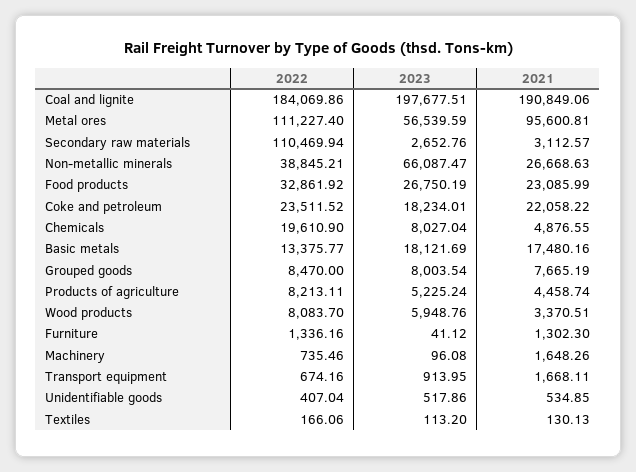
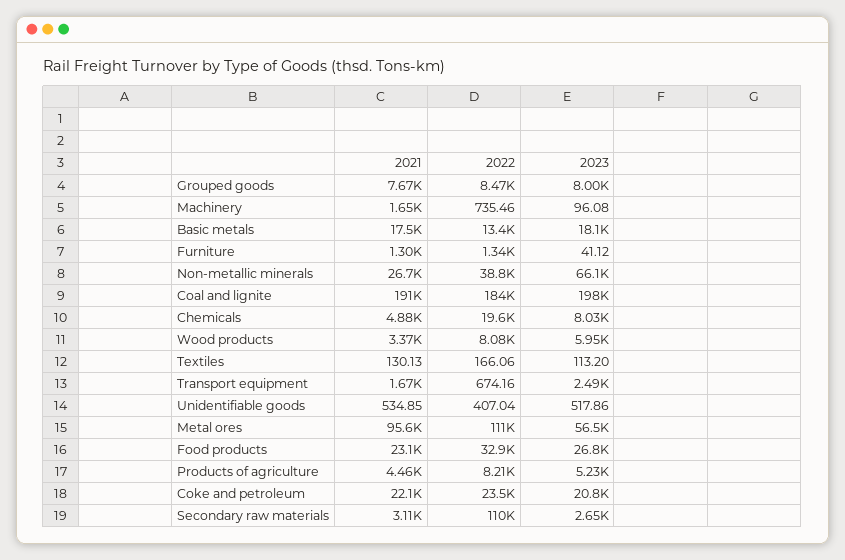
  {
    "2022": {
      "Coal and lignite": 184069.86,
      "Metal ores": 111227.4,
      "Secondary raw materials": 110469.94,
      "Non-metallic minerals": 38845.21,
      "Food products": 32861.92,
      "Coke and petroleum": 23511.52,
      "Chemicals": 19610.9,
      "Basic metals": 13375.77,
      "Grouped goods": 8470,
      "Products of agriculture": 8213.11,
      "Wood products": 8083.7,
      "Furniture": 1336.16,
      "Machinery": 735.46,
      "Transport equipment": 674.16,
      "Unidentifiable goods": 407.04,
      "Textiles": 166.06
    },
    "2023": {
      "Coal and lignite": 197677.51,
      "Metal ores": 56539.59,
      "Secondary raw materials": 2652.76,
      "Non-metallic minerals": 66087.47,
      "Food products": 26750.19,
-     "Coke and petroleum": 18234.01,
+     "Coke and petroleum": 20800,
      "Chemicals": 8027.04,
      "Basic metals": 18121.69,
      "Grouped goods": 8003.54,
      "Products of agriculture": 5225.24,
      "Wood products": 5948.76,
      "Furniture": 41.12,
      "Machinery": 96.08,
-     "Transport equipment": 913.95,
+     "Transport equipment": 2490,
      "Unidentifiable goods": 517.86,
      "Textiles": 113.2
    },
    "2021": {
      "Coal and lignite": 190849.06,
      "Metal ores": 95600.81,
      "Secondary raw materials": 3112.57,
      "Non-metallic minerals": 26668.63,
      "Food products": 23085.99,
      "Coke and petroleum": 22058.22,
      "Chemicals": 4876.55,
      "Basic metals": 17480.16,
      "Grouped goods": 7665.19,
      "Products of agriculture": 4458.74,
      "Wood products": 3370.51,
      "Furniture": 1302.3,
      "Machinery": 1648.26,
      "Transport equipment": 1668.11,
      "Unidentifiable goods": 534.85,
      "Textiles": 130.13
    }
  }

